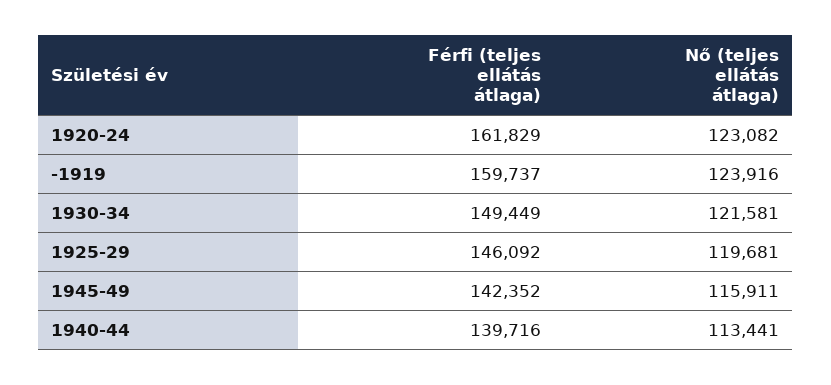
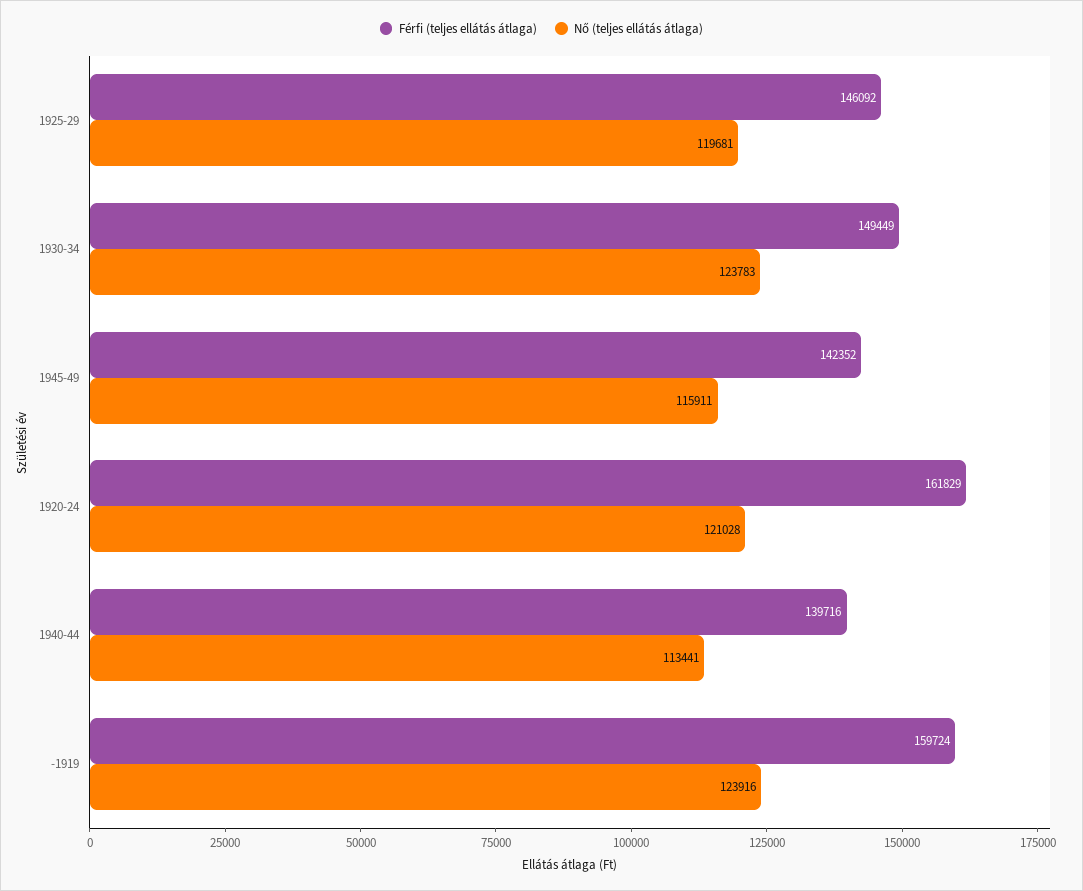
  {
    "Férfi (teljes ellátás átlaga)": {
      "1920-24": 161829,
-     "-1919": 159737,
+     "-1919": 159724,
      "1930-34": 149449,
      "1925-29": 146092,
      "1945-49": 142352,
      "1940-44": 139716
    },
    "Nő (teljes ellátás átlaga)": {
-     "1920-24": 123082,
+     "1920-24": 121028,
      "-1919": 123916,
-     "1930-34": 121581,
+     "1930-34": 123783,
      "1925-29": 119681,
      "1945-49": 115911,
      "1940-44": 113441
    }
  }

